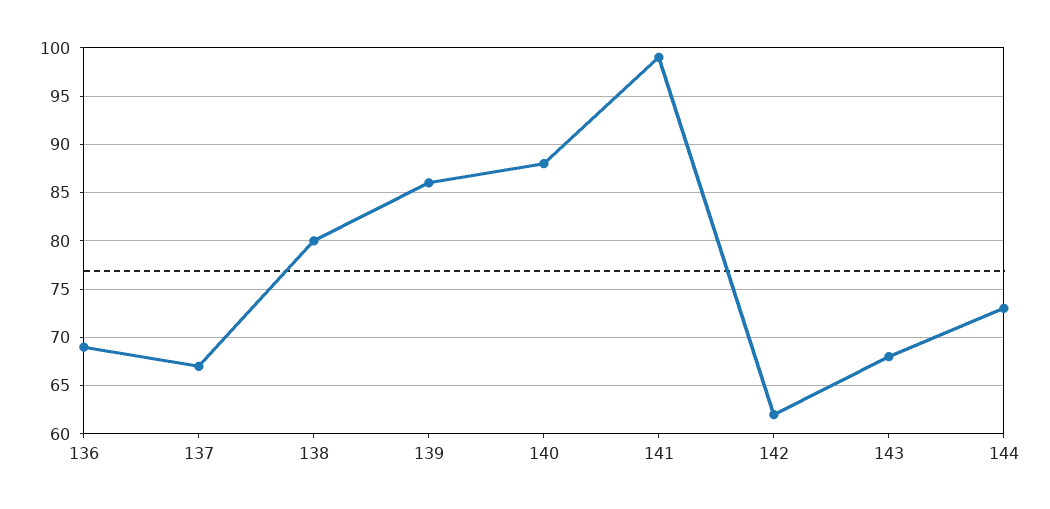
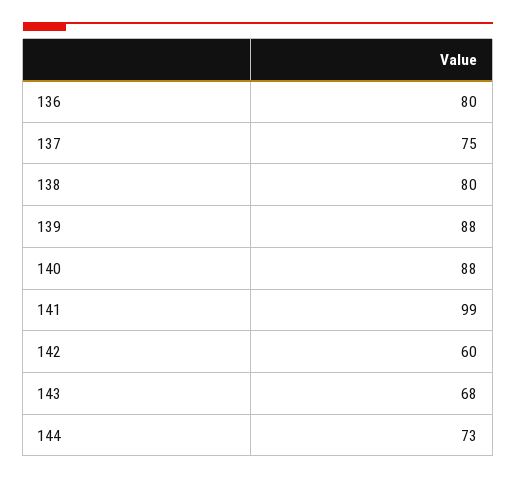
  {
-   "136": 69,
+   "136": 80,
-   "137": 67,
+   "137": 75,
    "138": 80,
-   "139": 86,
+   "139": 88,
    "140": 88,
    "141": 99,
-   "142": 62,
+   "142": 60,
    "143": 68,
    "144": 73
  }

